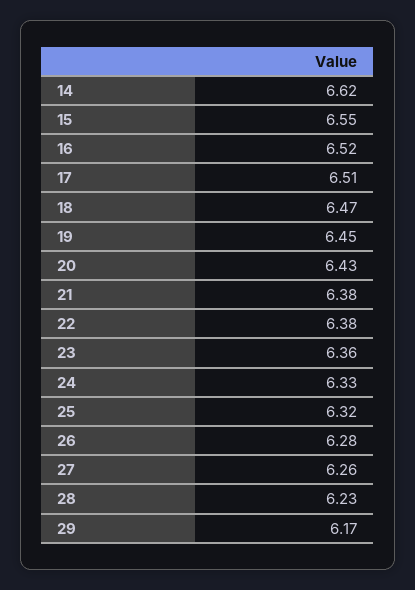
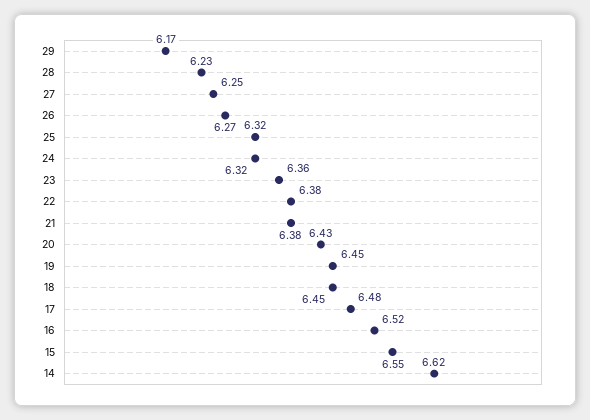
  {
    "14": 6.62,
    "15": 6.55,
    "16": 6.52,
-   "17": 6.51,
+   "17": 6.48,
-   "18": 6.47,
+   "18": 6.45,
    "19": 6.45,
    "20": 6.43,
    "21": 6.38,
    "22": 6.38,
    "23": 6.36,
-   "24": 6.33,
+   "24": 6.32,
    "25": 6.32,
-   "26": 6.28,
+   "26": 6.27,
-   "27": 6.26,
+   "27": 6.25,
    "28": 6.23,
    "29": 6.17
  }

